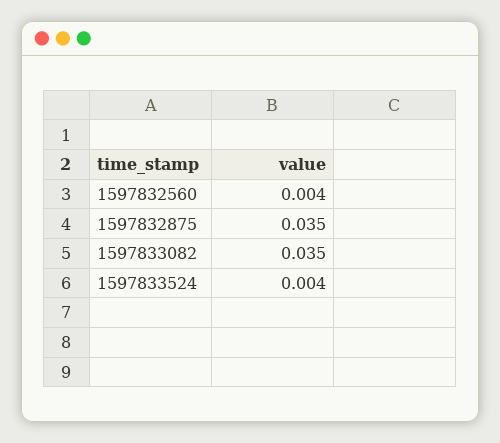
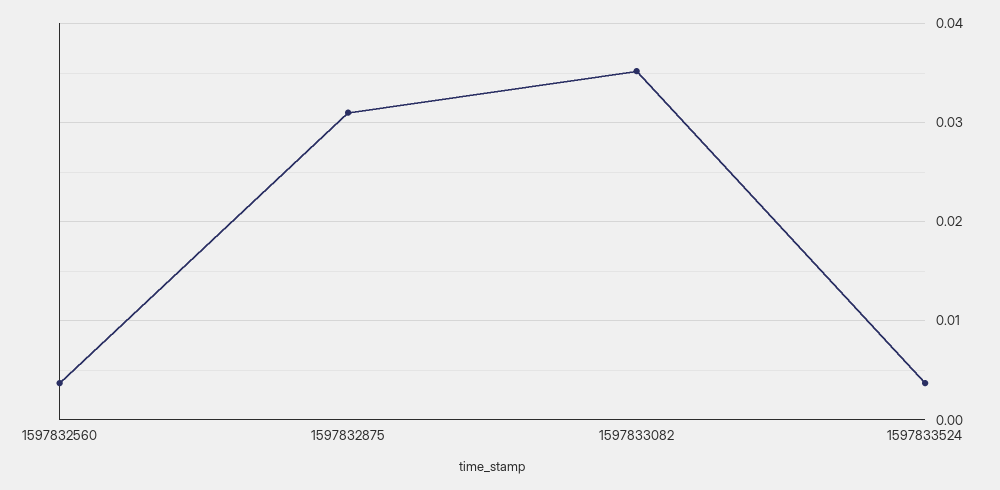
  {
    "1597832560": 0.004,
-   "1597832875": 0.035,
+   "1597832875": 0.031,
    "1597833082": 0.035,
    "1597833524": 0.004
  }

